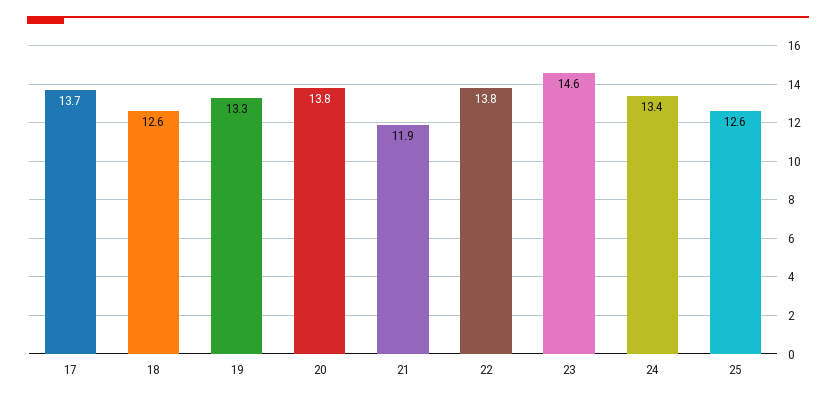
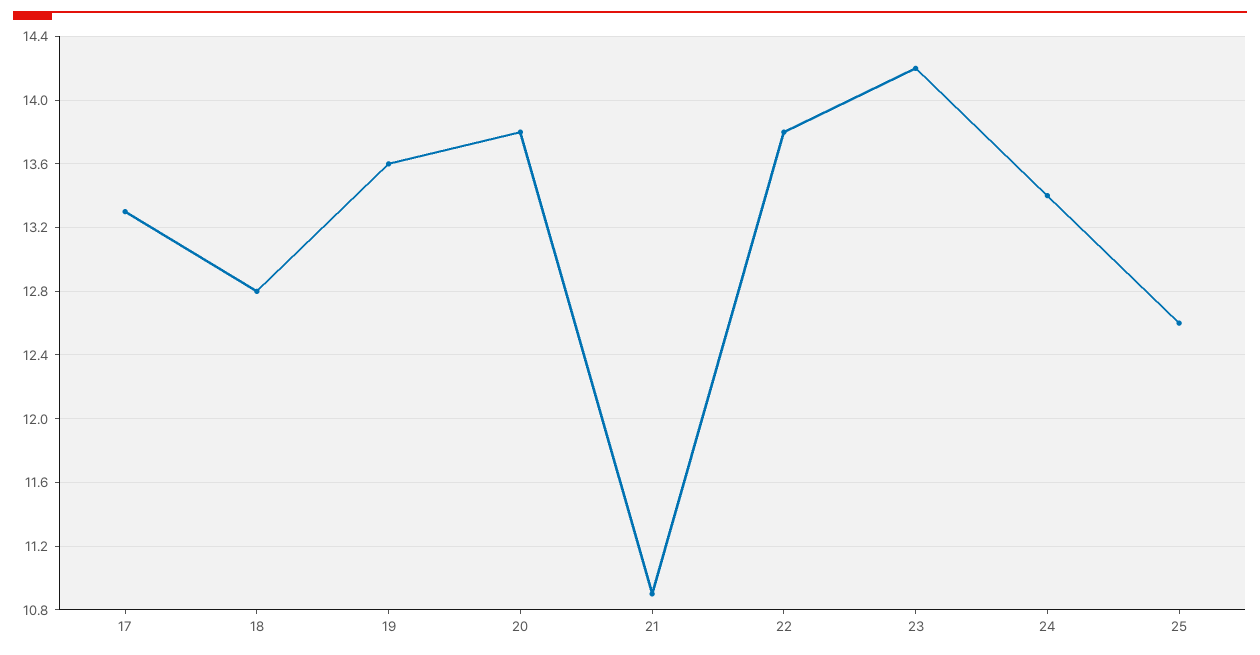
  {
-   "17": 13.7,
+   "17": 13.3,
-   "18": 12.6,
+   "18": 12.8,
-   "19": 13.3,
+   "19": 13.6,
    "20": 13.8,
-   "21": 11.9,
+   "21": 10.9,
    "22": 13.8,
-   "23": 14.6,
+   "23": 14.2,
    "24": 13.4,
    "25": 12.6
  }

